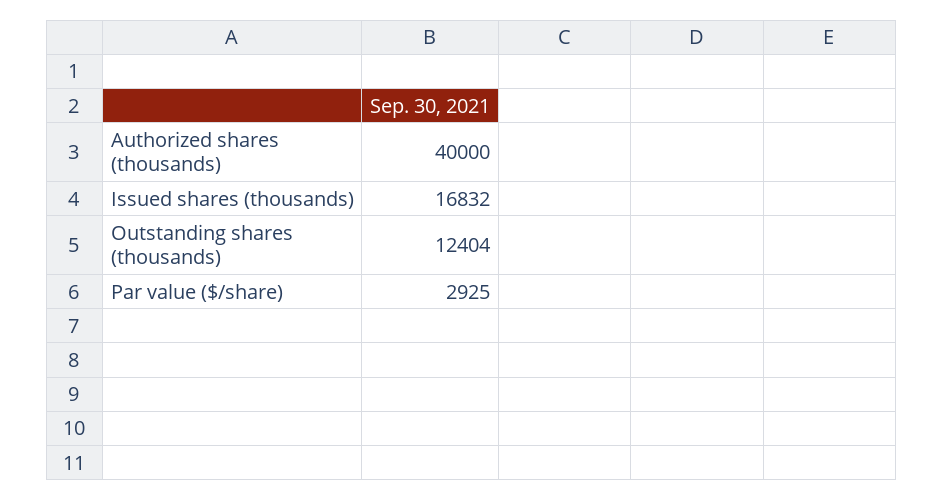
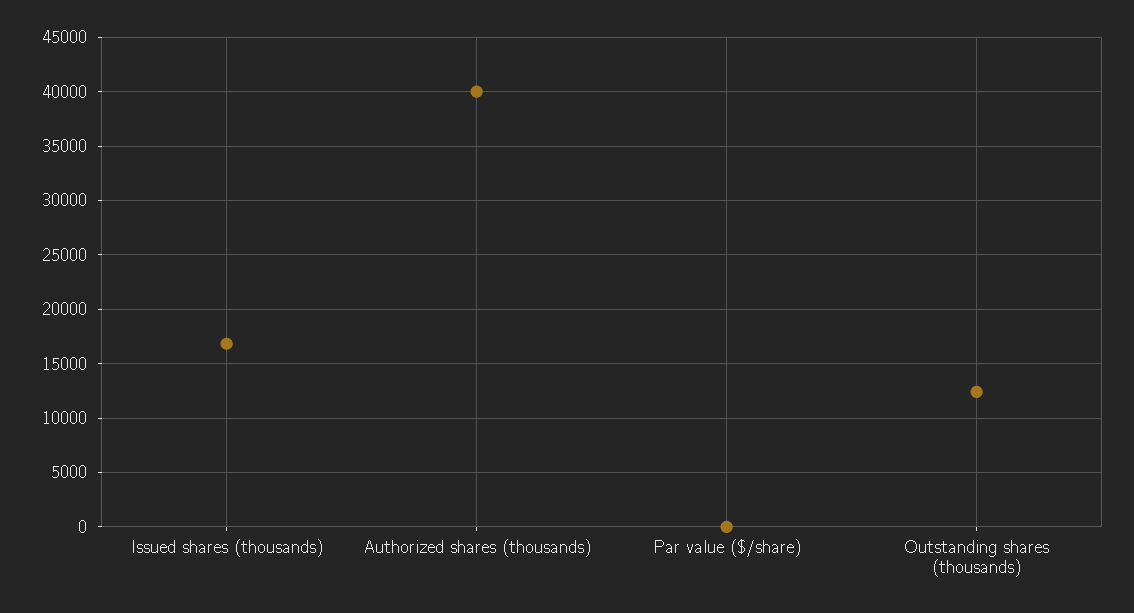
  {
    "Authorized shares (thousands)": 40000,
    "Issued shares (thousands)": 16832,
    "Outstanding shares (thousands)": 12404,
-   "Par value ($/share)": 2925
+   "Par value ($/share)": 0
  }

